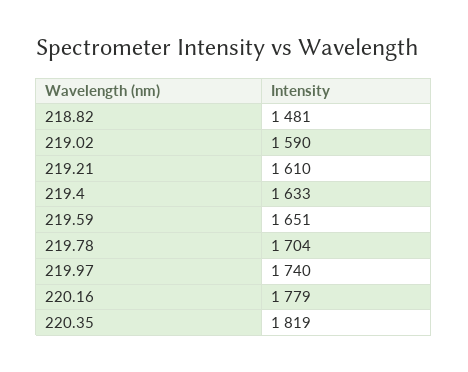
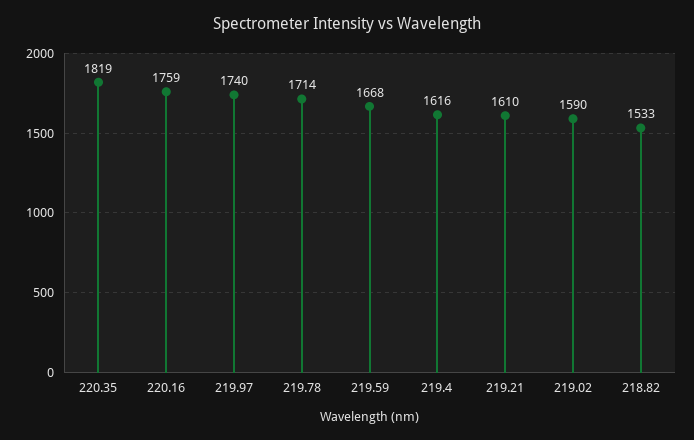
  {
-   "218.82": 1481,
+   "218.82": 1533,
    "219.02": 1590,
    "219.21": 1610,
-   "219.4": 1633,
+   "219.4": 1616,
-   "219.59": 1651,
+   "219.59": 1668,
-   "219.78": 1704,
+   "219.78": 1714,
    "219.97": 1740,
-   "220.16": 1779,
+   "220.16": 1759,
    "220.35": 1819
  }

